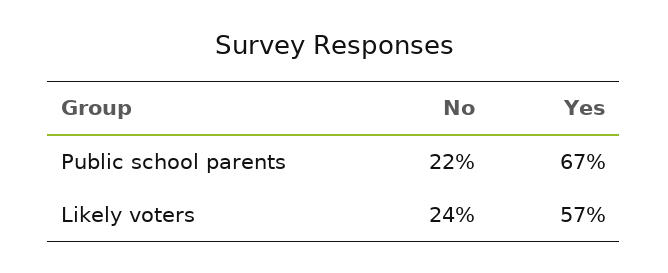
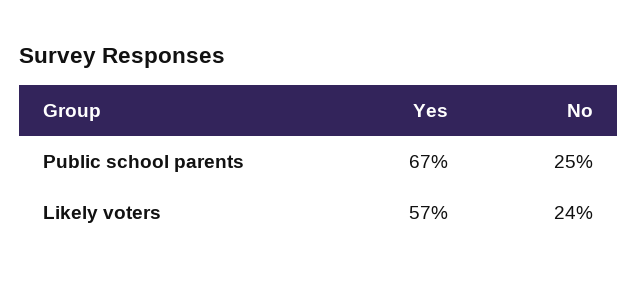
  {
    "No": {
-     "Public school parents": 22,
+     "Public school parents": 25,
      "Likely voters": 24
    },
    "Yes": {
      "Public school parents": 67,
      "Likely voters": 57
    }
  }

